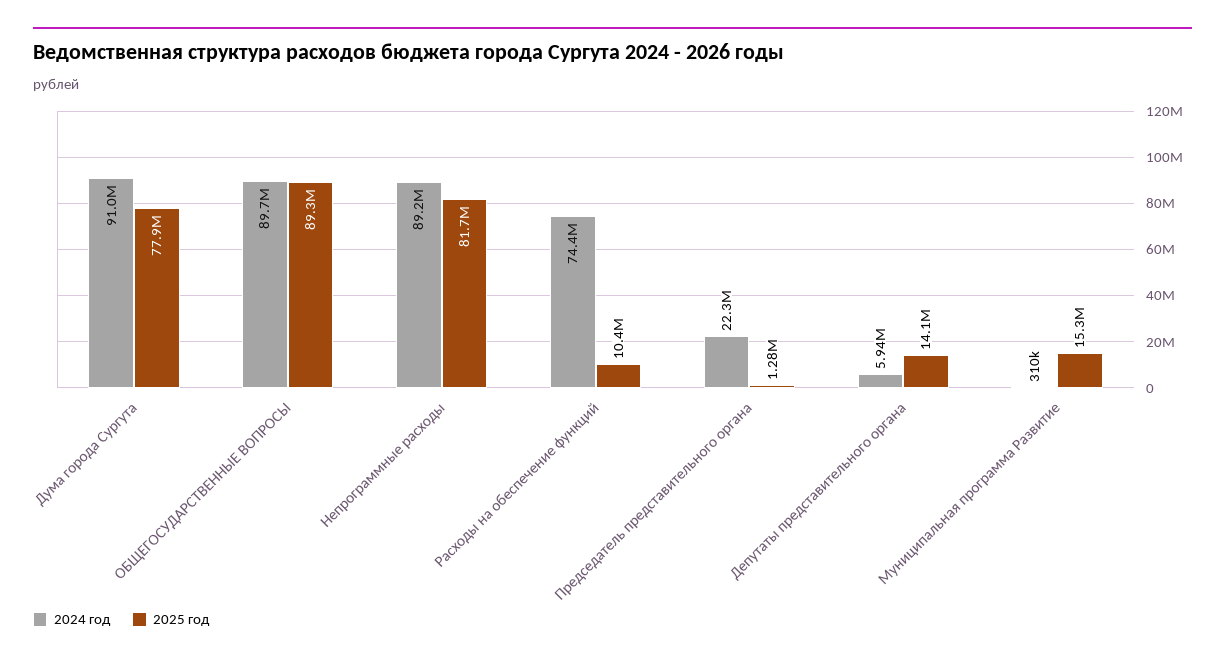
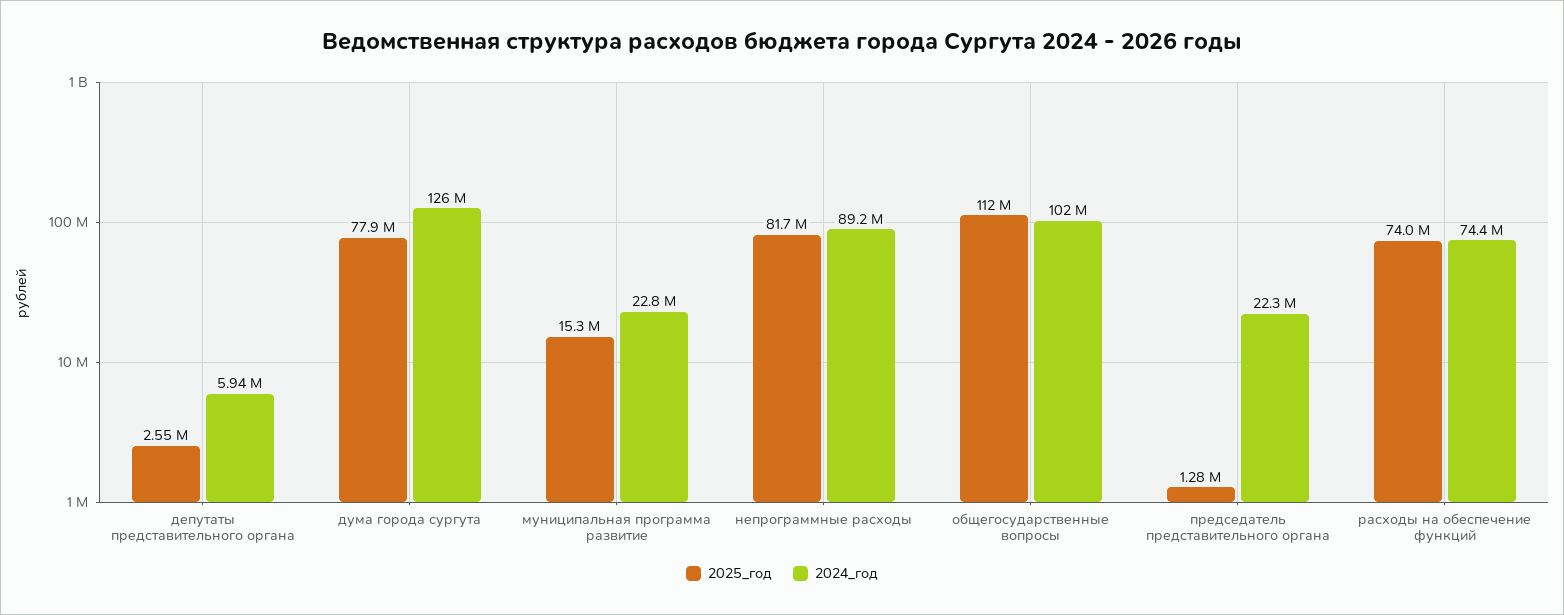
  {
    "2024 год": {
-     "Дума города Сургута": 91000000,
+     "Дума города Сургута": 126000000,
-     "ОБЩЕГОСУДАРСТВЕННЫЕ ВОПРОСЫ": 89700000,
+     "ОБЩЕГОСУДАРСТВЕННЫЕ ВОПРОСЫ": 102000000,
      "Непрограммные расходы": 89200000,
      "Расходы на обеспечение функций": 74400000,
      "Председатель представительного органа": 22300000,
      "Депутаты представительного органа": 5940000,
-     "Муниципальная программа Развитие": 310000
+     "Муниципальная программа Развитие": 22800000
    },
    "2025 год": {
      "Дума города Сургута": 77900000,
-     "ОБЩЕГОСУДАРСТВЕННЫЕ ВОПРОСЫ": 89300000,
+     "ОБЩЕГОСУДАРСТВЕННЫЕ ВОПРОСЫ": 112000000,
      "Непрограммные расходы": 81700000,
-     "Расходы на обеспечение функций": 10400000,
+     "Расходы на обеспечение функций": 74000000,
      "Председатель представительного органа": 1280000,
-     "Депутаты представительного органа": 14100000,
+     "Депутаты представительного органа": 2550000,
      "Муниципальная программа Развитие": 15300000
    }
  }

